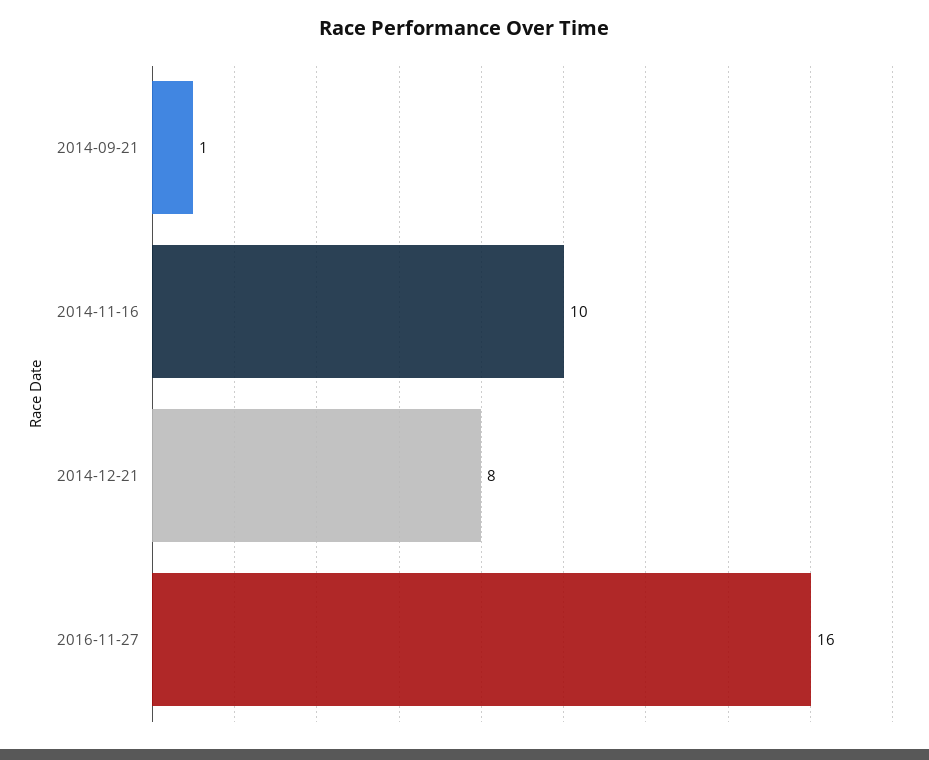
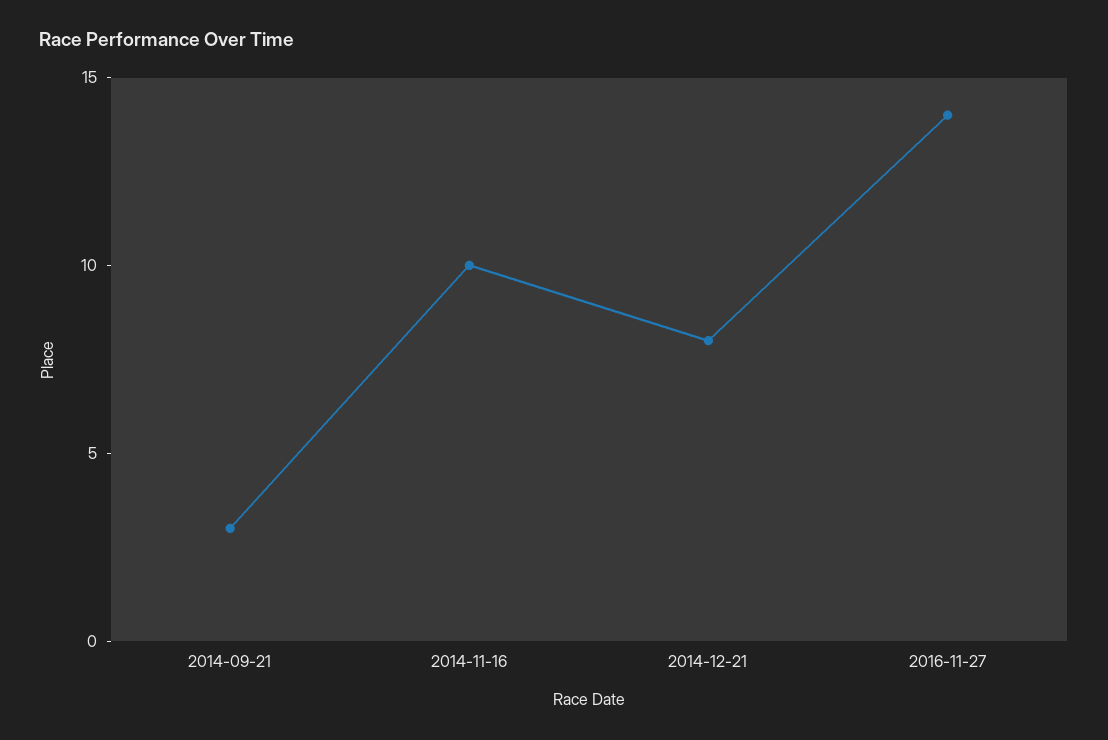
  {
-   "2014-09-21": 1,
+   "2014-09-21": 3,
    "2014-11-16": 10,
    "2014-12-21": 8,
-   "2016-11-27": 16
+   "2016-11-27": 14
  }

